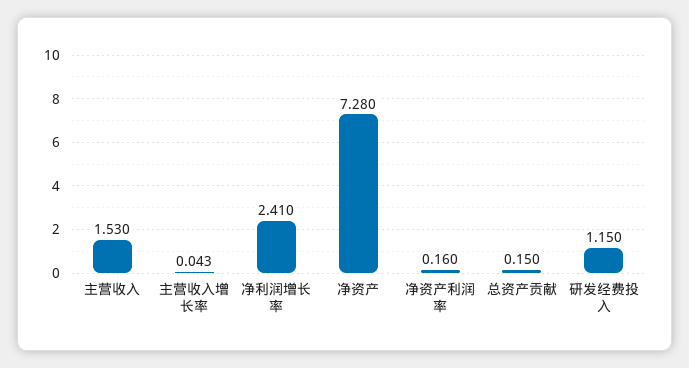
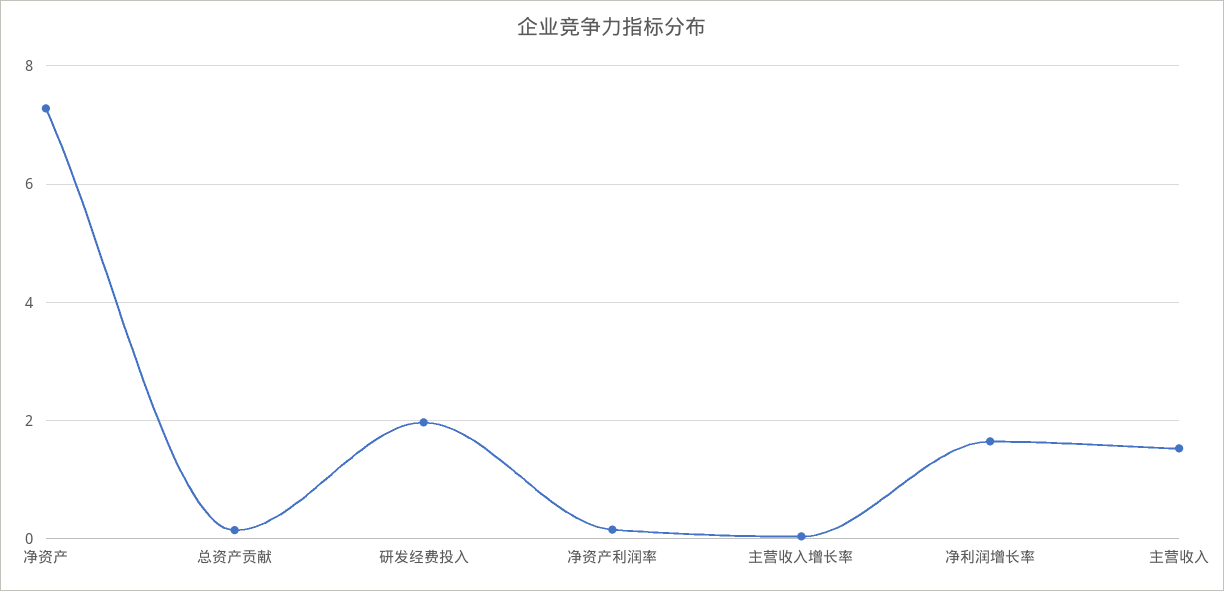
  {
    "主营收入": 1.53,
    "主营收入增长率": 0.043,
-   "净利润增长率": 2.41,
+   "净利润增长率": 1.6,
    "净资产": 7.28,
    "净资产利润率": 0.16,
    "总资产贡献": 0.15,
-   "研发经费投入": 1.15
+   "研发经费投入": 2
  }

